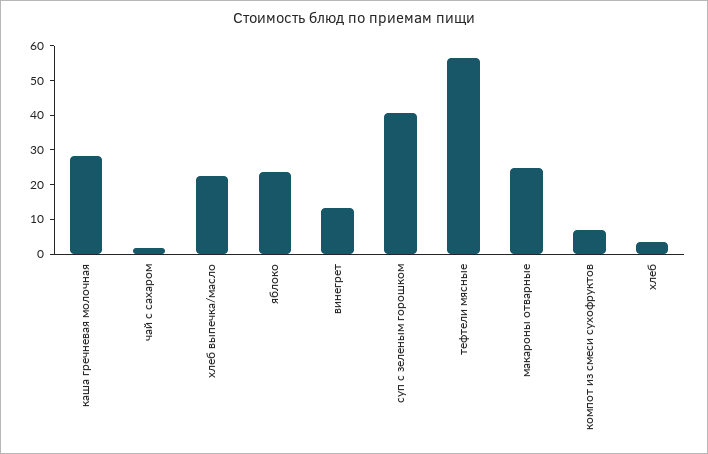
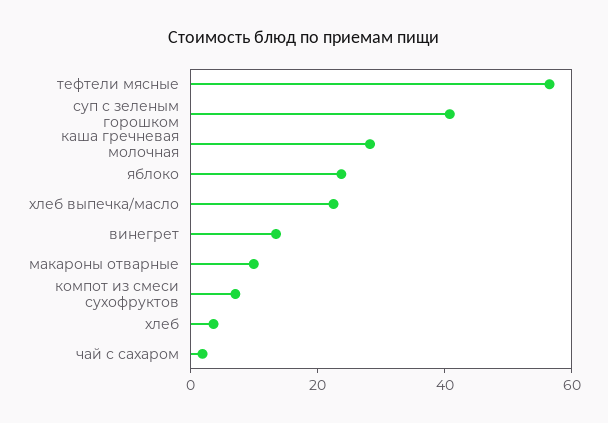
  {
    "каша гречневая молочная": 27.5,
    "чай с сахаром": 2.5,
    "хлеб выпечка/масло": 22.5,
    "яблоко": 22.5,
    "винегрет": 12.5,
    "суп с зеленым горошком": 40,
    "тефтели мясные": 57.5,
-   "макароны отварные": 25,
+   "макароны отварные": 10,
    "компот из смеси сухофруктов": 7.5,
    "хлеб": 2.5
  }

